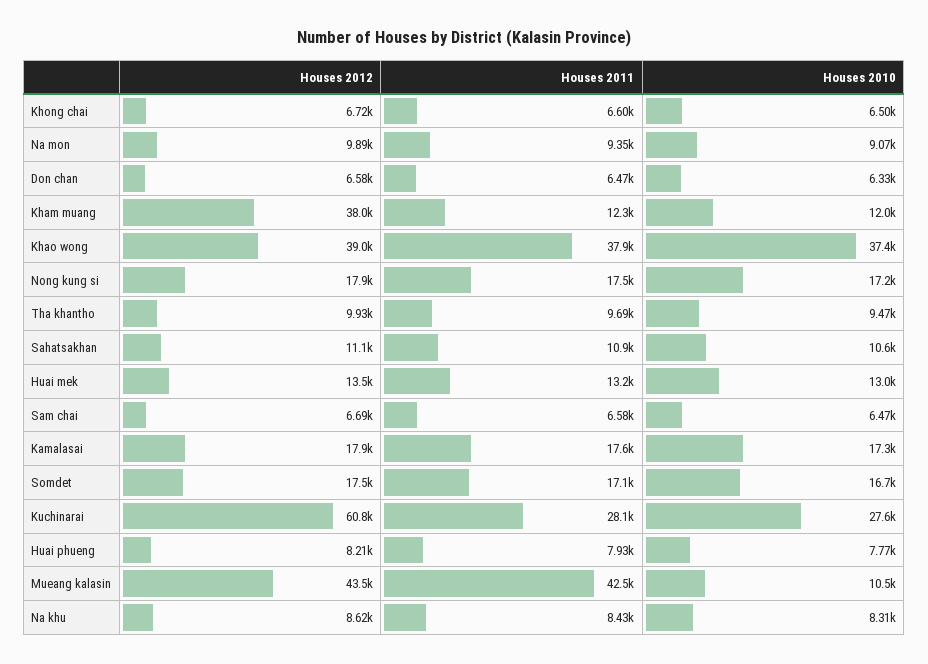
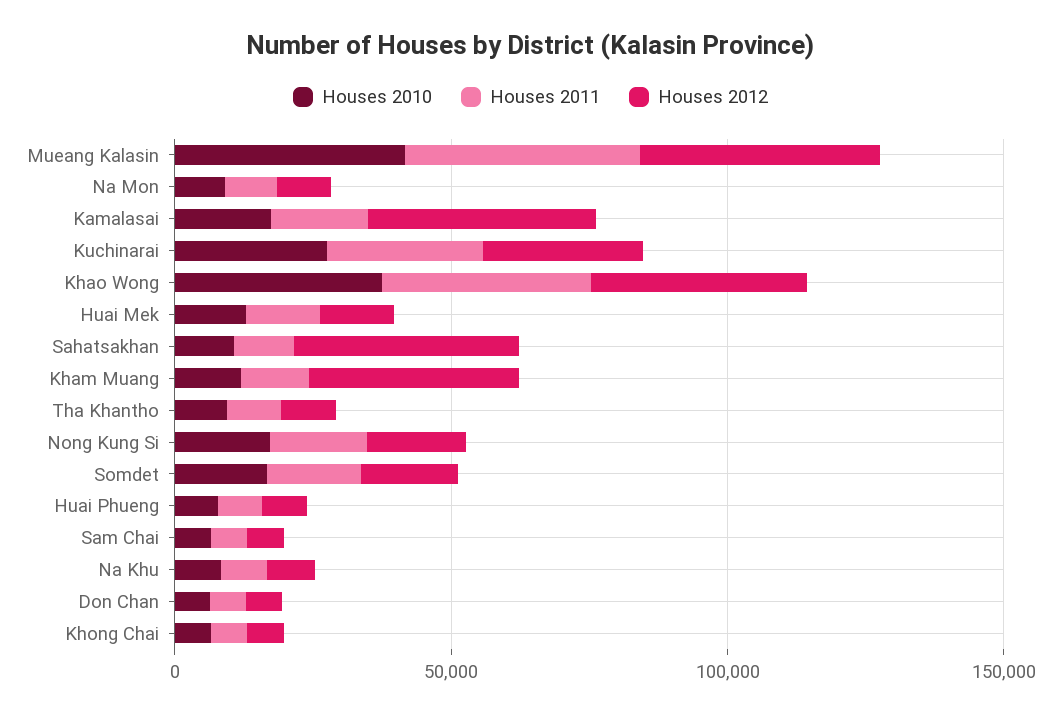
  {
    "Houses 2012": {
      "Khong chai": 6720,
      "Na mon": 9890,
      "Don chan": 6580,
      "Kham muang": 38000,
      "Khao wong": 39000,
      "Nong kung si": 17900,
      "Tha khantho": 9930,
-     "Sahatsakhan": 11100,
+     "Sahatsakhan": 40000,
      "Huai mek": 13500,
      "Sam chai": 6690,
-     "Kamalasai": 17900,
+     "Kamalasai": 40000,
      "Somdet": 17500,
-     "Kuchinarai": 60800,
+     "Kuchinarai": 30000,
      "Huai phueng": 8210,
      "Mueang kalasin": 43500,
      "Na khu": 8620
    },
    "Houses 2011": {
      "Khong chai": 6600,
      "Na mon": 9350,
      "Don chan": 6470,
      "Kham muang": 12300,
      "Khao wong": 37900,
      "Nong kung si": 17500,
      "Tha khantho": 9690,
      "Sahatsakhan": 10900,
      "Huai mek": 13200,
      "Sam chai": 6580,
      "Kamalasai": 17600,
      "Somdet": 17100,
      "Kuchinarai": 28100,
      "Huai phueng": 7930,
      "Mueang kalasin": 42500,
      "Na khu": 8430
    },
    "Houses 2010": {
      "Khong chai": 6500,
      "Na mon": 9070,
      "Don chan": 6330,
      "Kham muang": 12000,
      "Khao wong": 37400,
      "Nong kung si": 17200,
      "Tha khantho": 9470,
      "Sahatsakhan": 10600,
      "Huai mek": 13000,
      "Sam chai": 6470,
      "Kamalasai": 17300,
      "Somdet": 16700,
      "Kuchinarai": 27600,
      "Huai phueng": 7770,
-     "Mueang kalasin": 10500,
+     "Mueang kalasin": 40000,
      "Na khu": 8310
    }
  }

